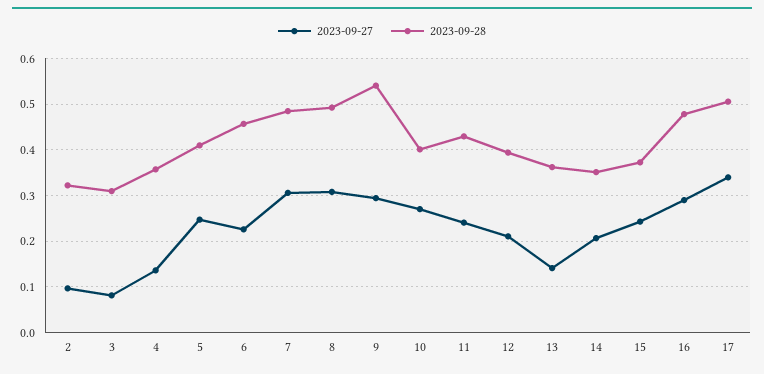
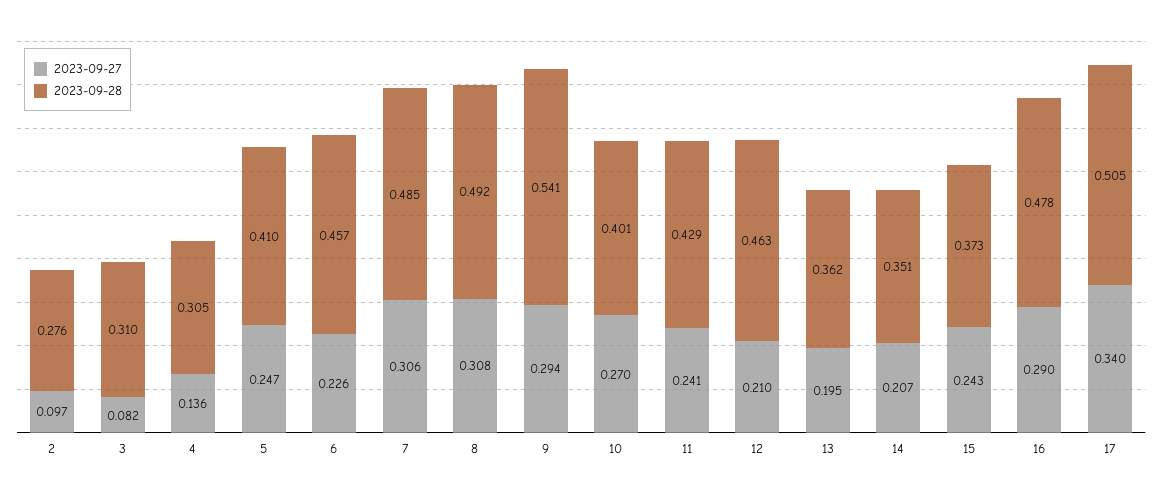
  {
    "2023-09-27": {
      "2": 0.097,
      "3": 0.082,
      "4": 0.136,
      "5": 0.247,
      "6": 0.226,
      "7": 0.306,
      "8": 0.308,
      "9": 0.294,
      "10": 0.27,
      "11": 0.241,
      "12": 0.21,
-     "13": 0.14,
+     "13": 0.195,
      "14": 0.207,
      "15": 0.243,
      "16": 0.29,
      "17": 0.34
    },
    "2023-09-28": {
-     "2": 0.32,
+     "2": 0.276,
      "3": 0.31,
-     "4": 0.36,
+     "4": 0.305,
      "5": 0.41,
      "6": 0.457,
      "7": 0.485,
      "8": 0.492,
      "9": 0.541,
      "10": 0.401,
      "11": 0.429,
-     "12": 0.4,
+     "12": 0.463,
      "13": 0.362,
      "14": 0.351,
      "15": 0.373,
      "16": 0.478,
      "17": 0.505
    }
  }

